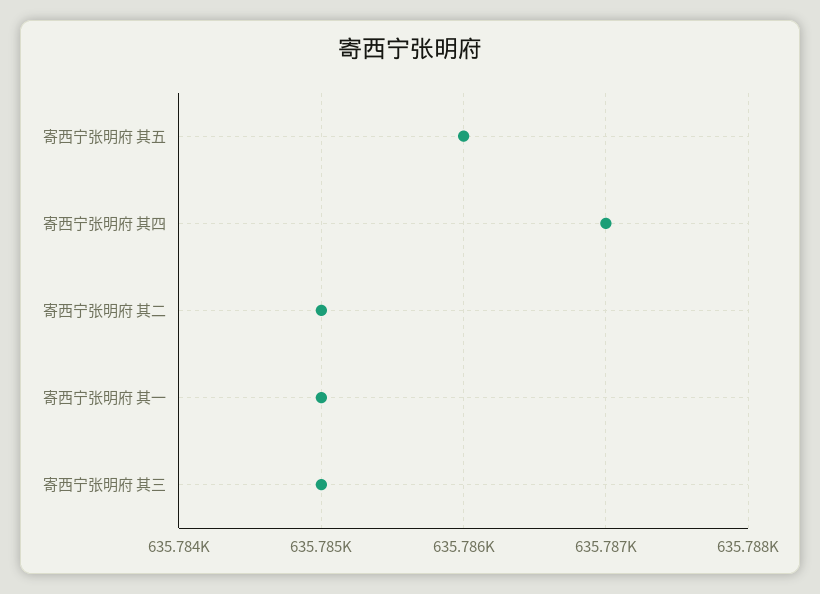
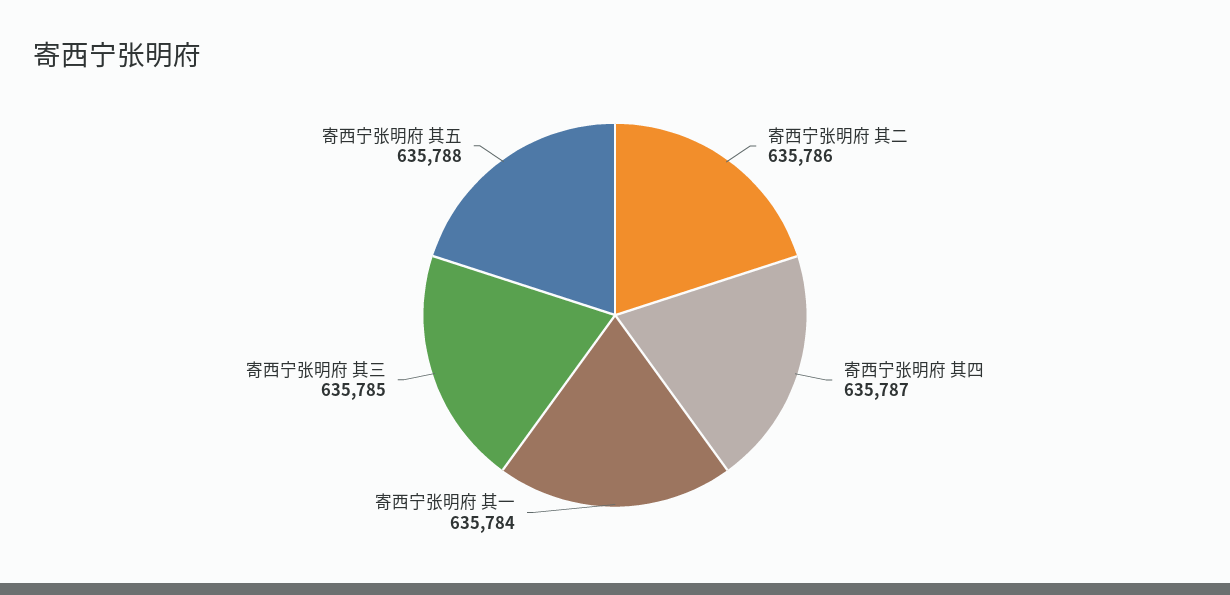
  {
-   "寄西宁张明府 其五": 635786,
+   "寄西宁张明府 其五": 635788,
    "寄西宁张明府 其四": 635787,
-   "寄西宁张明府 其二": 635785,
+   "寄西宁张明府 其二": 635786,
-   "寄西宁张明府 其一": 635785,
+   "寄西宁张明府 其一": 635784,
    "寄西宁张明府 其三": 635785
  }

